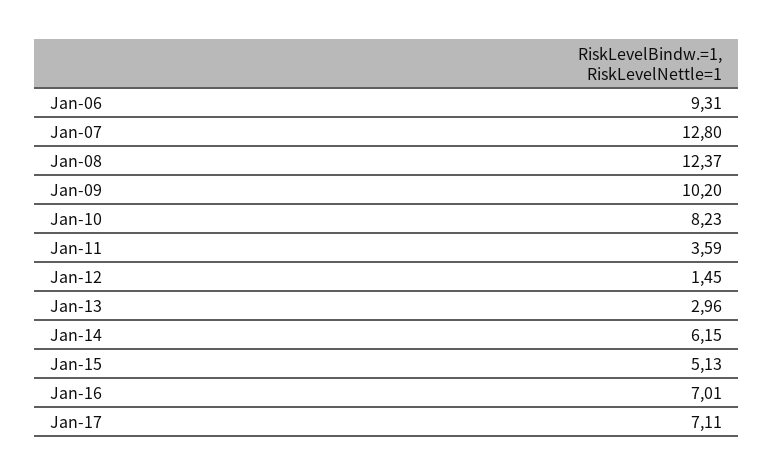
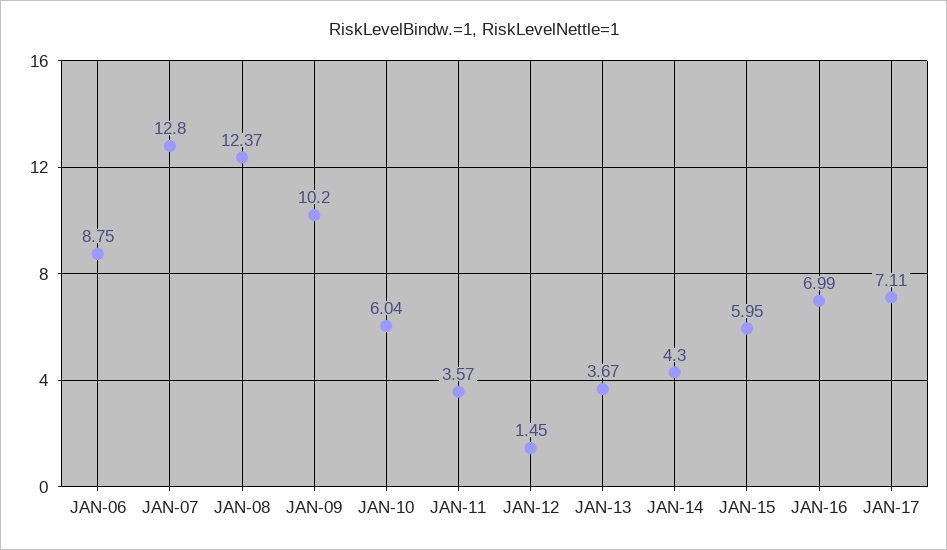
  {
-   "Jan-06": 9.31,
+   "Jan-06": 8.75,
    "Jan-07": 12.8,
    "Jan-08": 12.37,
    "Jan-09": 10.2,
-   "Jan-10": 8.23,
+   "Jan-10": 6.04,
-   "Jan-11": 3.59,
+   "Jan-11": 3.57,
    "Jan-12": 1.45,
-   "Jan-13": 2.96,
+   "Jan-13": 3.67,
-   "Jan-14": 6.15,
+   "Jan-14": 4.3,
-   "Jan-15": 5.13,
+   "Jan-15": 5.95,
-   "Jan-16": 7.01,
+   "Jan-16": 6.99,
    "Jan-17": 7.11
  }

